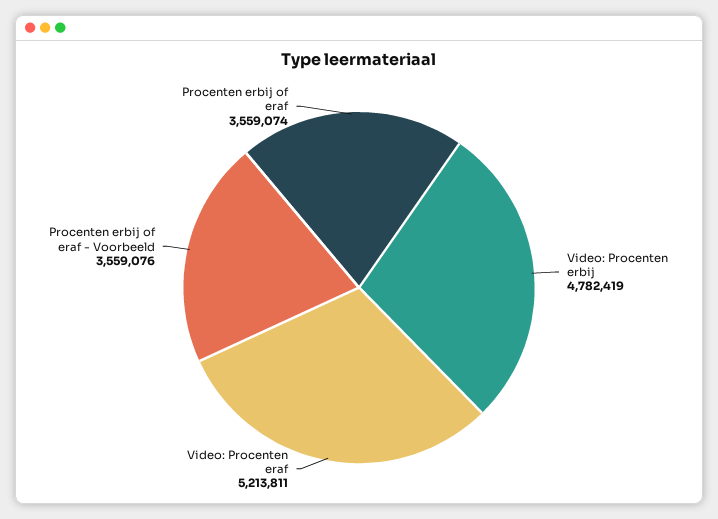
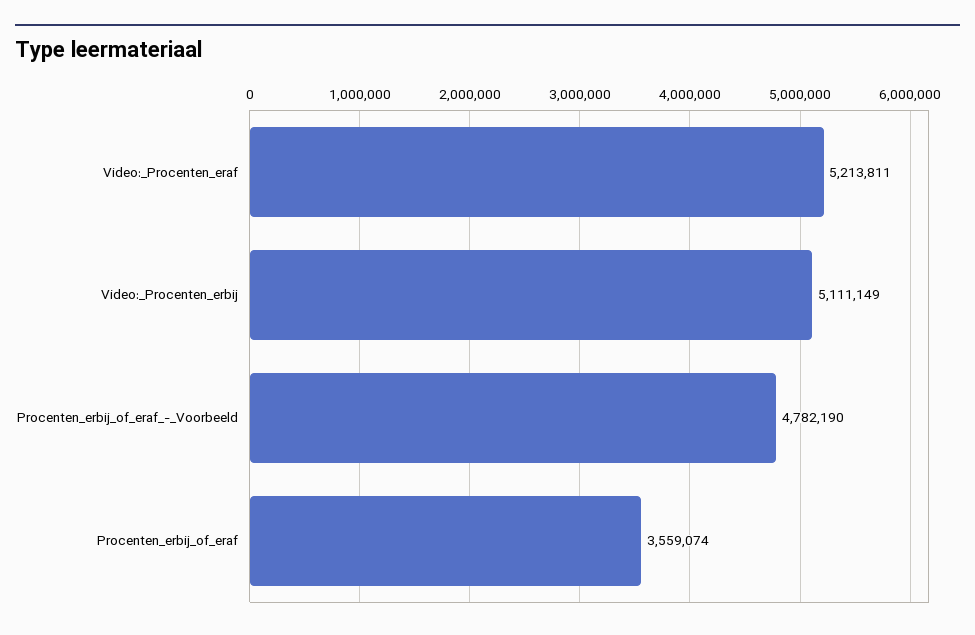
  {
-   "Video: Procenten erbij": 4782419,
+   "Video: Procenten erbij": 5111149,
    "Video: Procenten eraf": 5213811,
-   "Procenten erbij of eraf - Voorbeeld": 3559076,
+   "Procenten erbij of eraf - Voorbeeld": 4782190,
    "Procenten erbij of eraf": 3559074
  }

